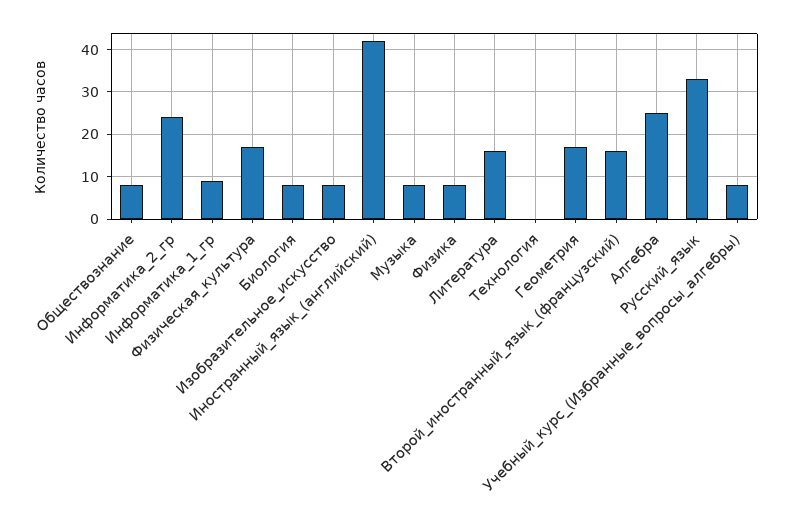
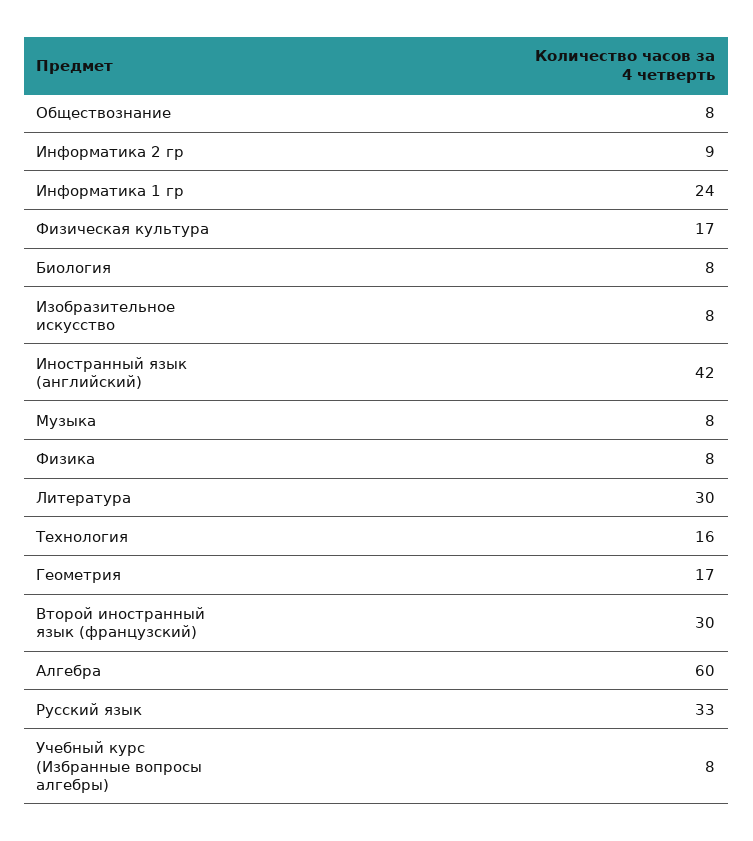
  {
    "Обществознание": 8,
-   "Информатика_2_гр": 25,
+   "Информатика_2_гр": 9,
-   "Информатика_1_гр": 10,
+   "Информатика_1_гр": 24,
    "Физическая_культура": 17,
    "Биология": 8,
    "Изобразительное_искусство": 8,
    "Иностранный_язык_(английский)": 42,
    "Музыка": 8,
    "Физика": 8,
-   "Литература": 15,
+   "Литература": 30,
-   "Технология": 0,
+   "Технология": 16,
    "Геометрия": 17,
-   "Второй_иностранный_язык_(французский)": 15,
+   "Второй_иностранный_язык_(французский)": 30,
-   "Алгебра": 25,
+   "Алгебра": 60,
    "Русский_язык": 33,
    "Учебный_курс_(Избранные_вопросы_алгебры)": 8
  }

